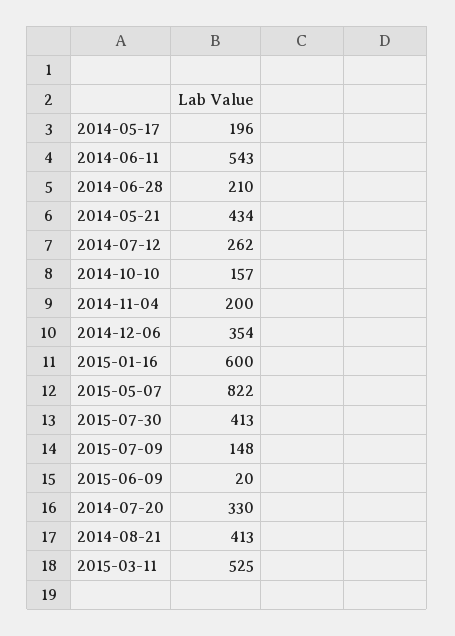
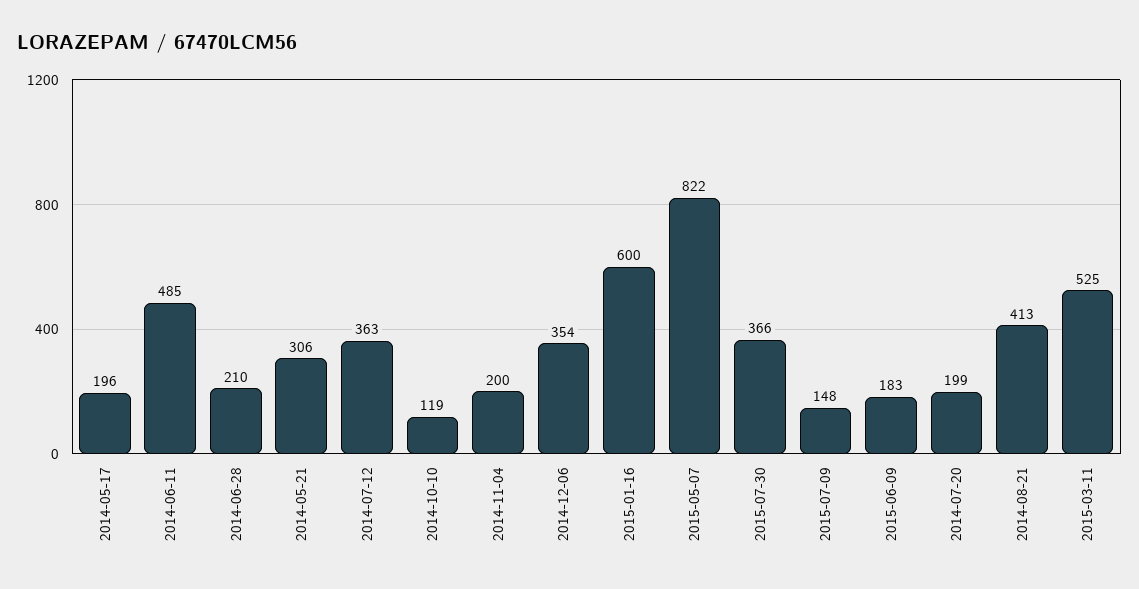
  {
    "2014-05-17": 196,
-   "2014-06-11": 543,
+   "2014-06-11": 485,
    "2014-06-28": 210,
-   "2014-05-21": 434,
+   "2014-05-21": 306,
-   "2014-07-12": 262,
+   "2014-07-12": 363,
-   "2014-10-10": 157,
+   "2014-10-10": 119,
    "2014-11-04": 200,
    "2014-12-06": 354,
    "2015-01-16": 600,
    "2015-05-07": 822,
-   "2015-07-30": 413,
+   "2015-07-30": 366,
    "2015-07-09": 148,
-   "2015-06-09": 20,
+   "2015-06-09": 183,
-   "2014-07-20": 330,
+   "2014-07-20": 199,
    "2014-08-21": 413,
    "2015-03-11": 525
  }

